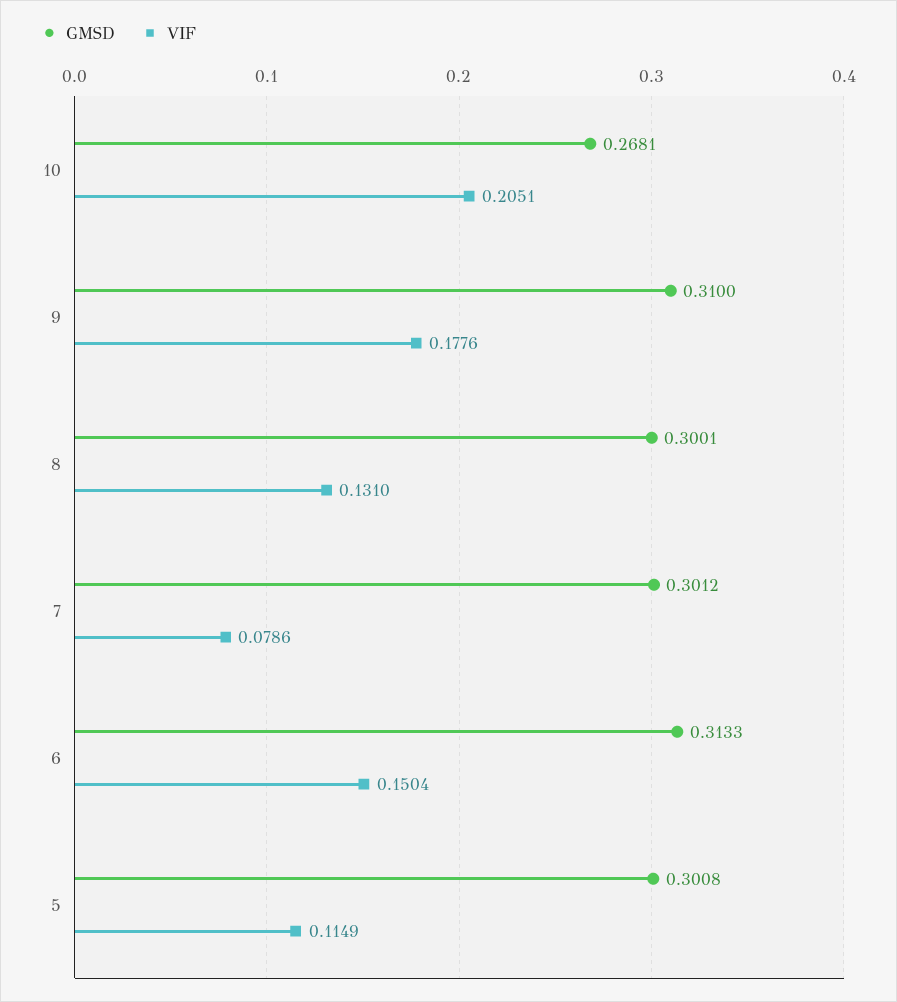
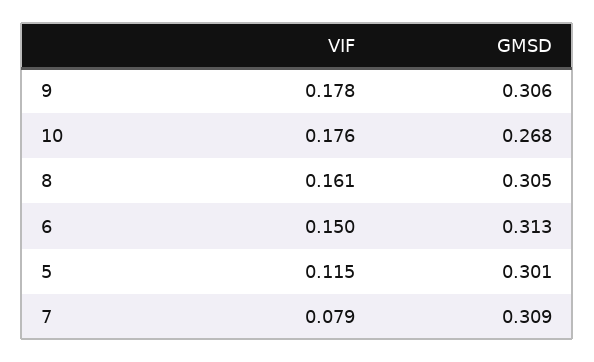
  {
    "GMSD": {
      "10": 0.2681,
-     "9": 0.31,
+     "9": 0.306,
-     "8": 0.3001,
+     "8": 0.305,
-     "7": 0.3012,
+     "7": 0.309,
      "6": 0.3133,
      "5": 0.3008
    },
    "VIF": {
-     "10": 0.2051,
+     "10": 0.176,
      "9": 0.1776,
-     "8": 0.131,
+     "8": 0.161,
      "7": 0.0786,
      "6": 0.1504,
      "5": 0.1149
    }
  }

